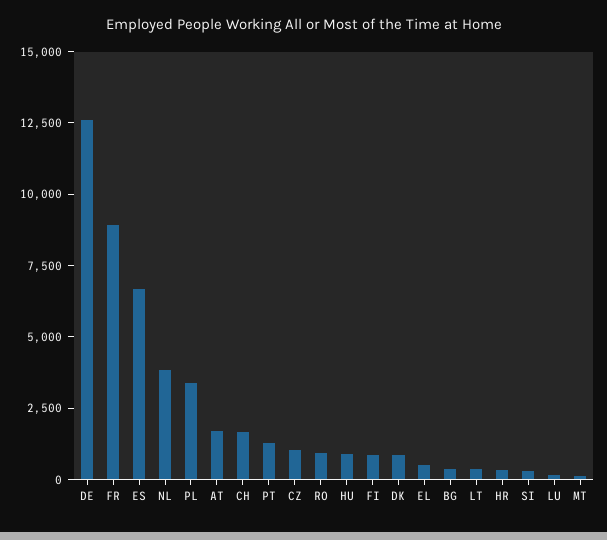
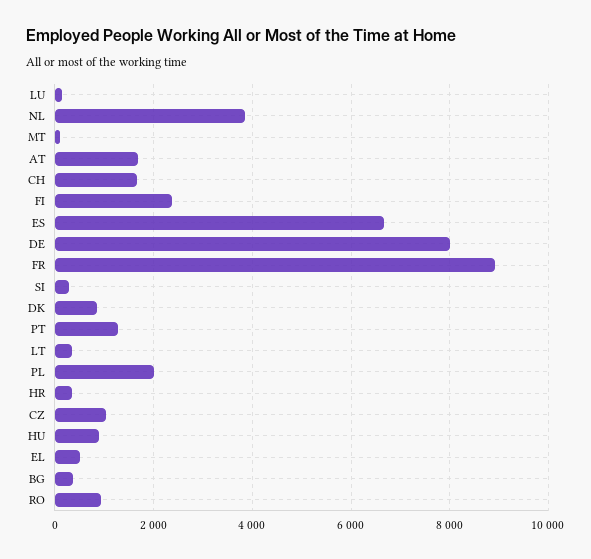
  {
-   "DE": 12500,
+   "DE": 8000,
    "FR": 9000,
    "ES": 6600,
    "NL": 3800,
-   "PL": 3500,
+   "PL": 2000,
    "AT": 1600,
    "CH": 1600,
    "PT": 1200,
    "CZ": 1000,
    "RO": 1000,
    "HU": 1000,
-   "FI": 1000,
+   "FI": 2400,
    "DK": 800,
    "EL": 600,
    "BG": 400,
    "LT": 400,
    "HR": 400,
    "SI": 200,
    "LU": 200,
    "MT": 200
  }

